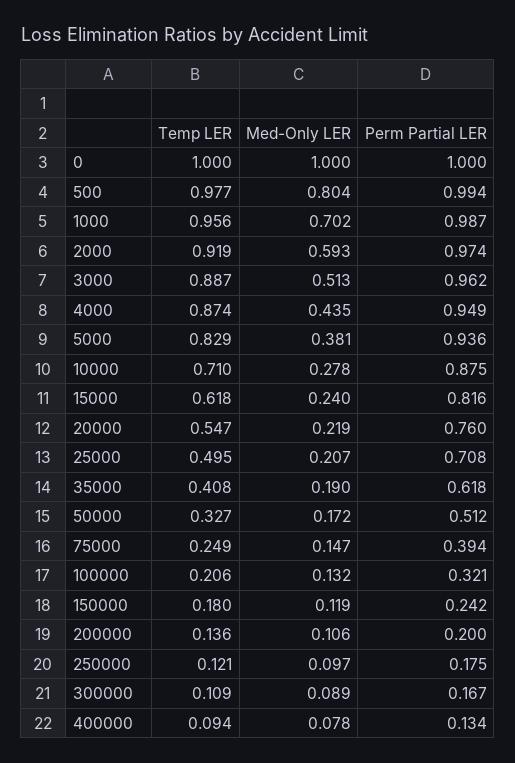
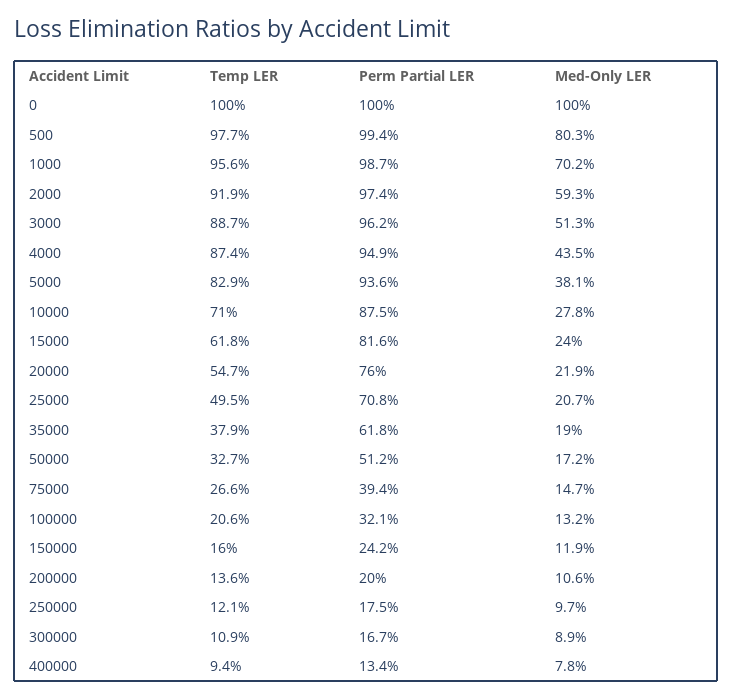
  {
    "Temp LER": {
      "0": 1,
      "500": 0.977,
      "1000": 0.956,
      "2000": 0.919,
      "3000": 0.887,
      "4000": 0.874,
      "5000": 0.829,
      "10000": 0.71,
      "15000": 0.618,
      "20000": 0.547,
      "25000": 0.495,
-     "35000": 0.408,
+     "35000": 0.379,
      "50000": 0.327,
-     "75000": 0.249,
+     "75000": 0.266,
      "100000": 0.206,
-     "150000": 0.18,
+     "150000": 0.16,
      "200000": 0.136,
      "250000": 0.121,
      "300000": 0.109,
      "400000": 0.094
    },
    "Med-Only LER": {
      "0": 1,
-     "500": 0.804,
+     "500": 0.803,
      "1000": 0.702,
      "2000": 0.593,
      "3000": 0.513,
      "4000": 0.435,
      "5000": 0.381,
      "10000": 0.278,
      "15000": 0.24,
      "20000": 0.219,
      "25000": 0.207,
      "35000": 0.19,
      "50000": 0.172,
      "75000": 0.147,
      "100000": 0.132,
      "150000": 0.119,
      "200000": 0.106,
      "250000": 0.097,
      "300000": 0.089,
      "400000": 0.078
    },
    "Perm Partial LER": {
      "0": 1,
      "500": 0.994,
      "1000": 0.987,
      "2000": 0.974,
      "3000": 0.962,
      "4000": 0.949,
      "5000": 0.936,
      "10000": 0.875,
      "15000": 0.816,
      "20000": 0.76,
      "25000": 0.708,
      "35000": 0.618,
      "50000": 0.512,
      "75000": 0.394,
      "100000": 0.321,
      "150000": 0.242,
      "200000": 0.2,
      "250000": 0.175,
      "300000": 0.167,
      "400000": 0.134
    }
  }

